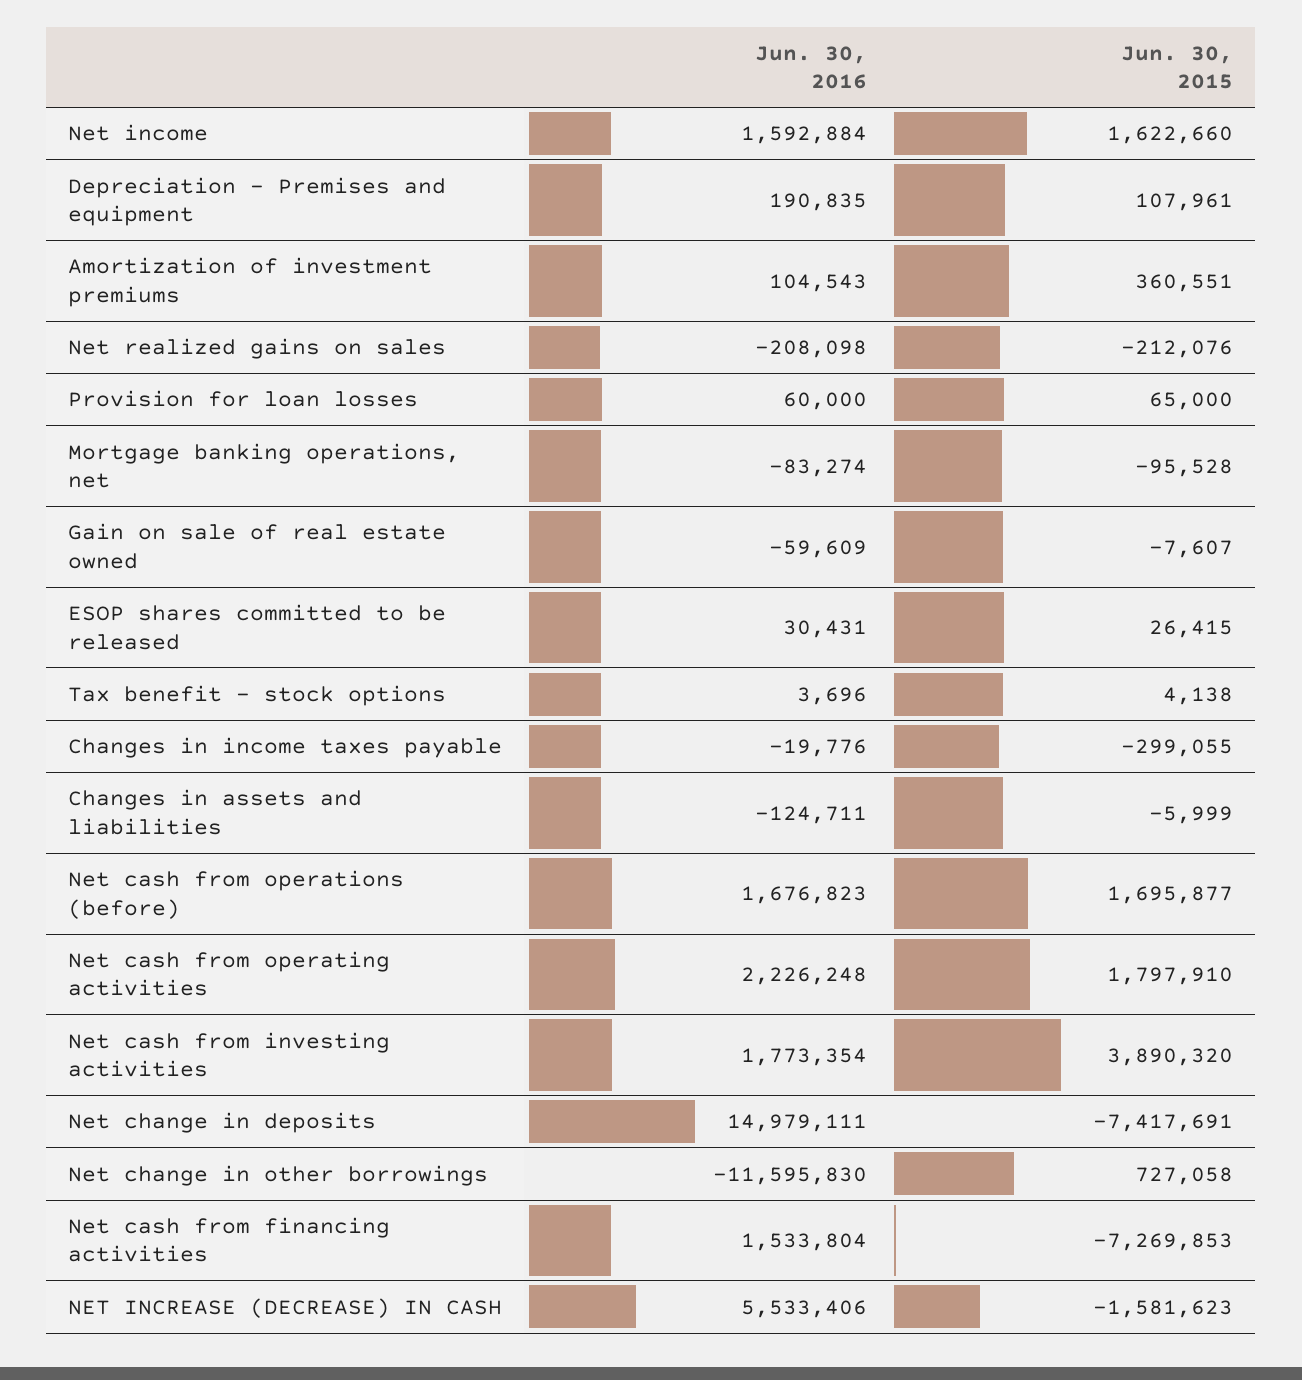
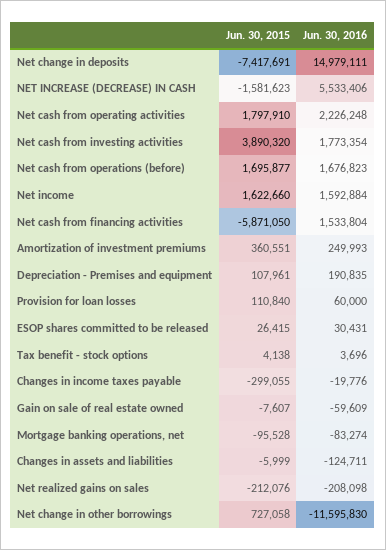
  {
    "Jun. 30, 2016": {
      "Net income": 1592884,
      "Depreciation - Premises and equipment": 190835,
-     "Amortization of investment premiums": 104543,
+     "Amortization of investment premiums": 249993,
      "Net realized gains on sales": -208098,
      "Provision for loan losses": 60000,
      "Mortgage banking operations, net": -83274,
      "Gain on sale of real estate owned": -59609,
      "ESOP shares committed to be released": 30431,
      "Tax benefit - stock options": 3696,
      "Changes in income taxes payable": -19776,
      "Changes in assets and liabilities": -124711,
      "Net cash from operations (before)": 1676823,
      "Net cash from operating activities": 2226248,
      "Net cash from investing activities": 1773354,
      "Net change in deposits": 14979111,
      "Net change in other borrowings": -11595830,
      "Net cash from financing activities": 1533804,
      "NET INCREASE (DECREASE) IN CASH": 5533406
    },
    "Jun. 30, 2015": {
      "Net income": 1622660,
      "Depreciation - Premises and equipment": 107961,
      "Amortization of investment premiums": 360551,
      "Net realized gains on sales": -212076,
-     "Provision for loan losses": 65000,
+     "Provision for loan losses": 110840,
      "Mortgage banking operations, net": -95528,
      "Gain on sale of real estate owned": -7607,
      "ESOP shares committed to be released": 26415,
      "Tax benefit - stock options": 4138,
      "Changes in income taxes payable": -299055,
      "Changes in assets and liabilities": -5999,
      "Net cash from operations (before)": 1695877,
      "Net cash from operating activities": 1797910,
      "Net cash from investing activities": 3890320,
      "Net change in deposits": -7417691,
      "Net change in other borrowings": 727058,
-     "Net cash from financing activities": -7269853,
+     "Net cash from financing activities": -5871050,
      "NET INCREASE (DECREASE) IN CASH": -1581623
    }
  }

